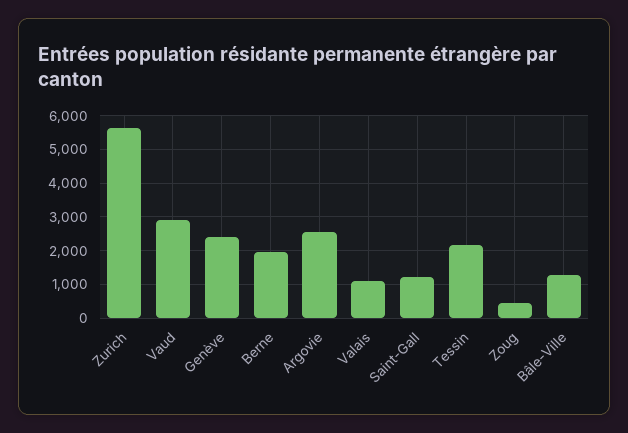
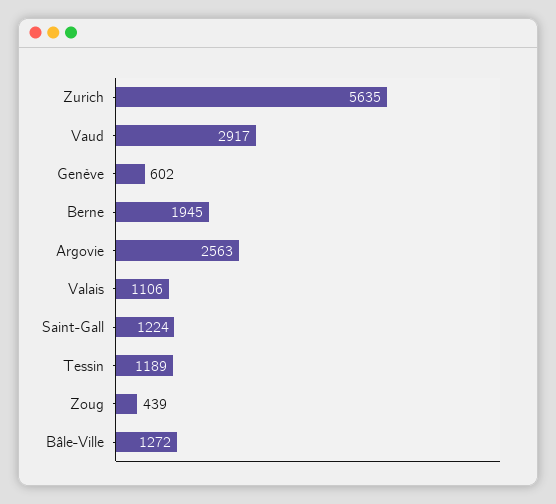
  {
    "Zurich": 5635,
    "Vaud": 2917,
-   "Genève": 2400,
+   "Genève": 602,
    "Berne": 1945,
    "Argovie": 2563,
    "Valais": 1106,
    "Saint-Gall": 1224,
-   "Tessin": 2200,
+   "Tessin": 1189,
    "Zoug": 439,
    "Bâle-Ville": 1272
  }

